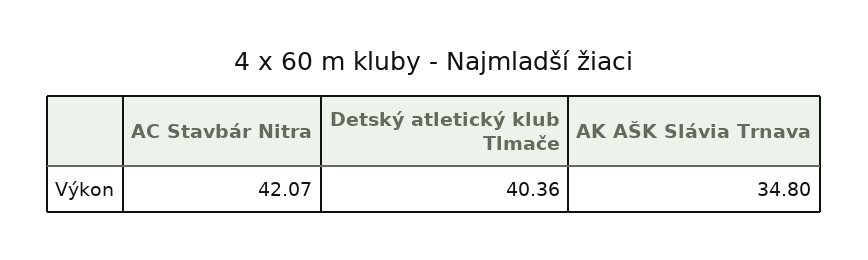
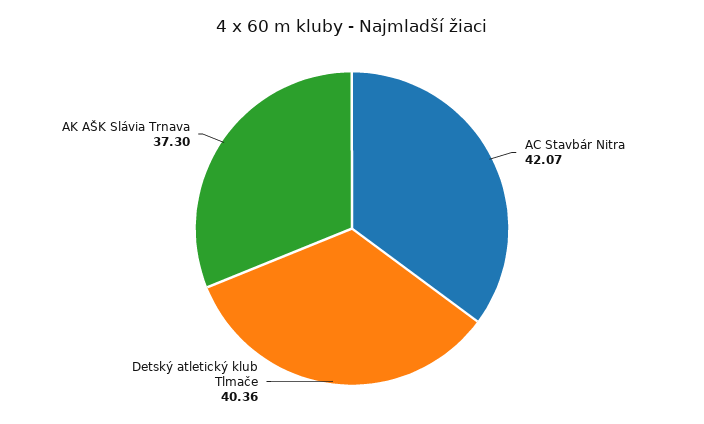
  {
    "AC Stavbár Nitra": 42.07,
    "Detský atletický klub Tlmače": 40.36,
-   "AK AŠK Slávia Trnava": 34.8
+   "AK AŠK Slávia Trnava": 37.3
  }

